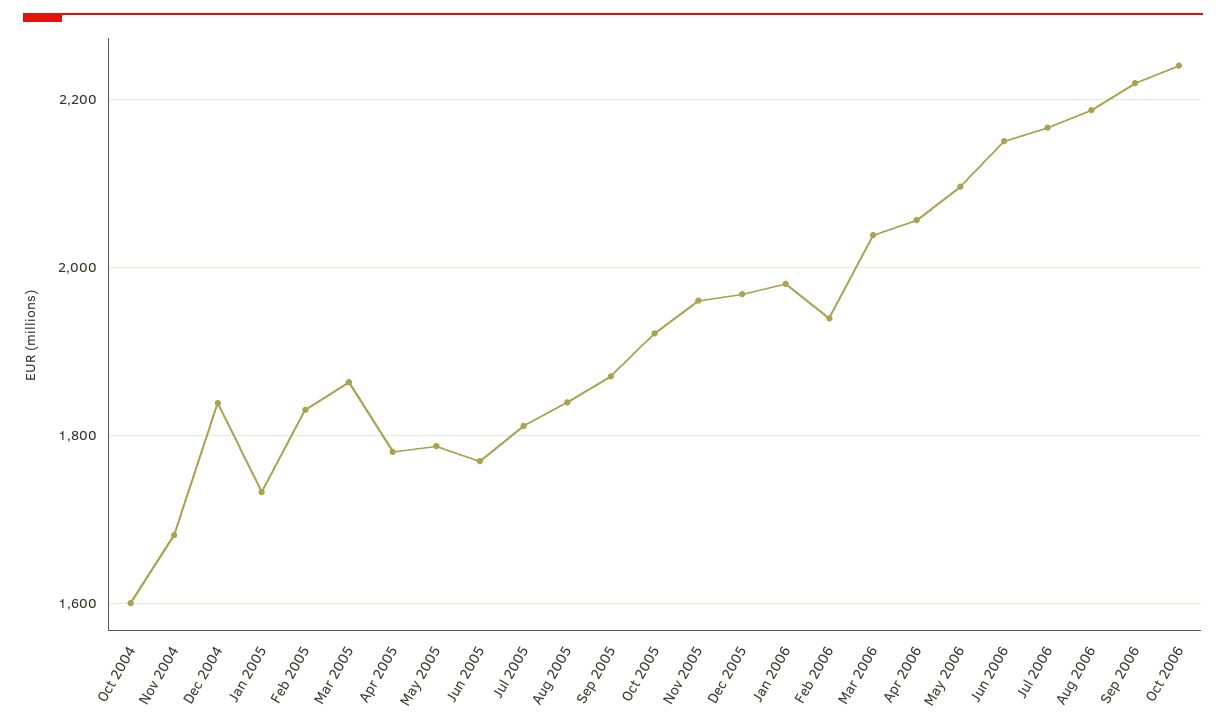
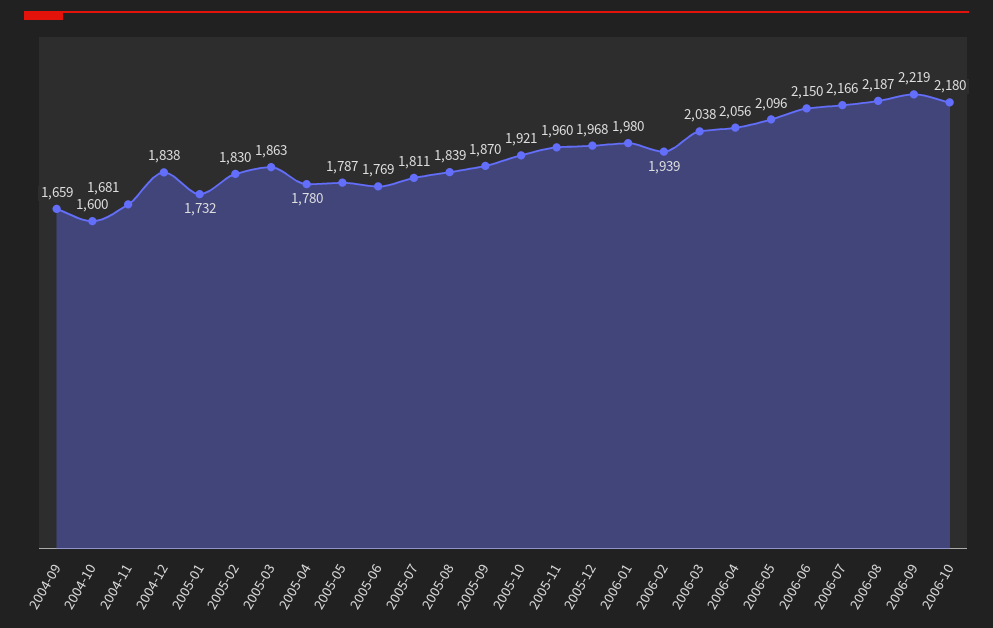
  {
    "Oct 2004": 1600,
    "Nov 2004": 1681,
    "Dec 2004": 1838,
    "Jan 2005": 1732,
    "Feb 2005": 1830,
    "Mar 2005": 1863,
    "Apr 2005": 1780,
    "May 2005": 1787,
    "Jun 2005": 1769,
    "Jul 2005": 1811,
    "Aug 2005": 1839,
    "Sep 2005": 1870,
    "Oct 2005": 1921,
    "Nov 2005": 1960,
    "Dec 2005": 1968,
    "Jan 2006": 1980,
    "Feb 2006": 1939,
    "Mar 2006": 2038,
    "Apr 2006": 2056,
    "May 2006": 2096,
    "Jun 2006": 2150,
    "Jul 2006": 2166,
    "Aug 2006": 2187,
    "Sep 2006": 2219,
-   "Oct 2006": 2240
+   "Oct 2006": 2180,
+   "2004-09": 1659
  }

